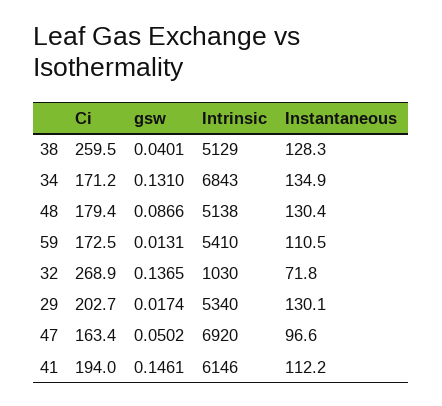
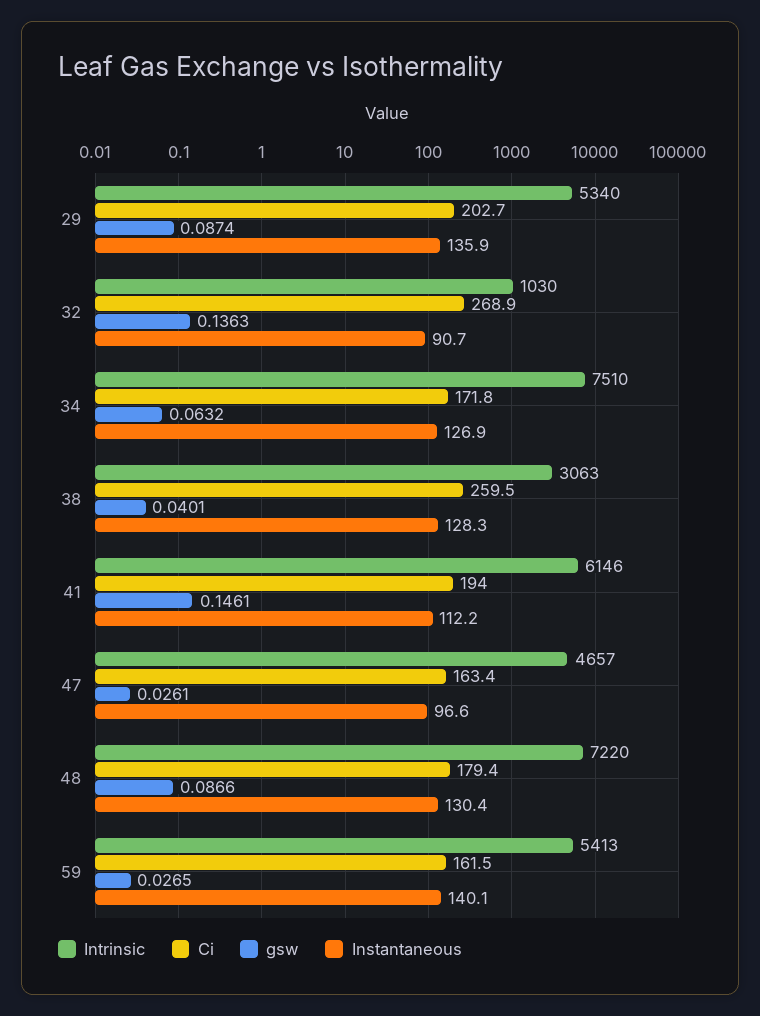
  {
    "Ci": {
      "38": 259.5,
-     "34": 171.2,
+     "34": 171.8,
      "48": 179.4,
-     "59": 172.5,
+     "59": 161.5,
      "32": 268.9,
      "29": 202.7,
      "47": 163.4,
      "41": 194
    },
    "gsw": {
      "38": 0.0401,
-     "34": 0.131,
+     "34": 0.0632,
      "48": 0.0866,
-     "59": 0.0131,
+     "59": 0.0265,
-     "32": 0.1365,
+     "32": 0.1363,
-     "29": 0.0174,
+     "29": 0.0874,
-     "47": 0.0502,
+     "47": 0.0261,
      "41": 0.1461
    },
    "Intrinsic": {
-     "38": 5129,
+     "38": 3063,
-     "34": 6843,
+     "34": 7510,
-     "48": 5138,
+     "48": 7220,
-     "59": 5410,
+     "59": 5413,
      "32": 1030,
      "29": 5340,
-     "47": 6920,
+     "47": 4657,
      "41": 6146
    },
    "Instantaneous": {
      "38": 128.3,
-     "34": 134.9,
+     "34": 126.9,
      "48": 130.4,
-     "59": 110.5,
+     "59": 140.1,
-     "32": 71.8,
+     "32": 90.7,
-     "29": 130.1,
+     "29": 135.9,
      "47": 96.6,
      "41": 112.2
    }
  }

